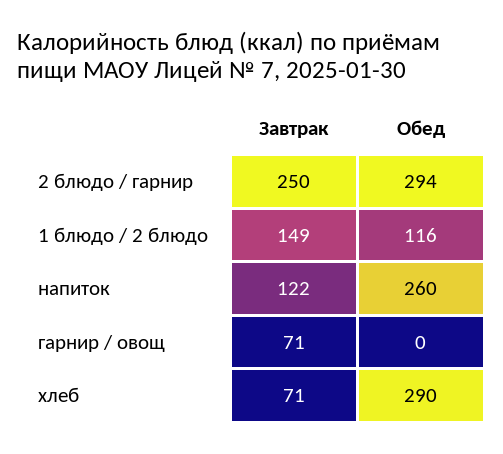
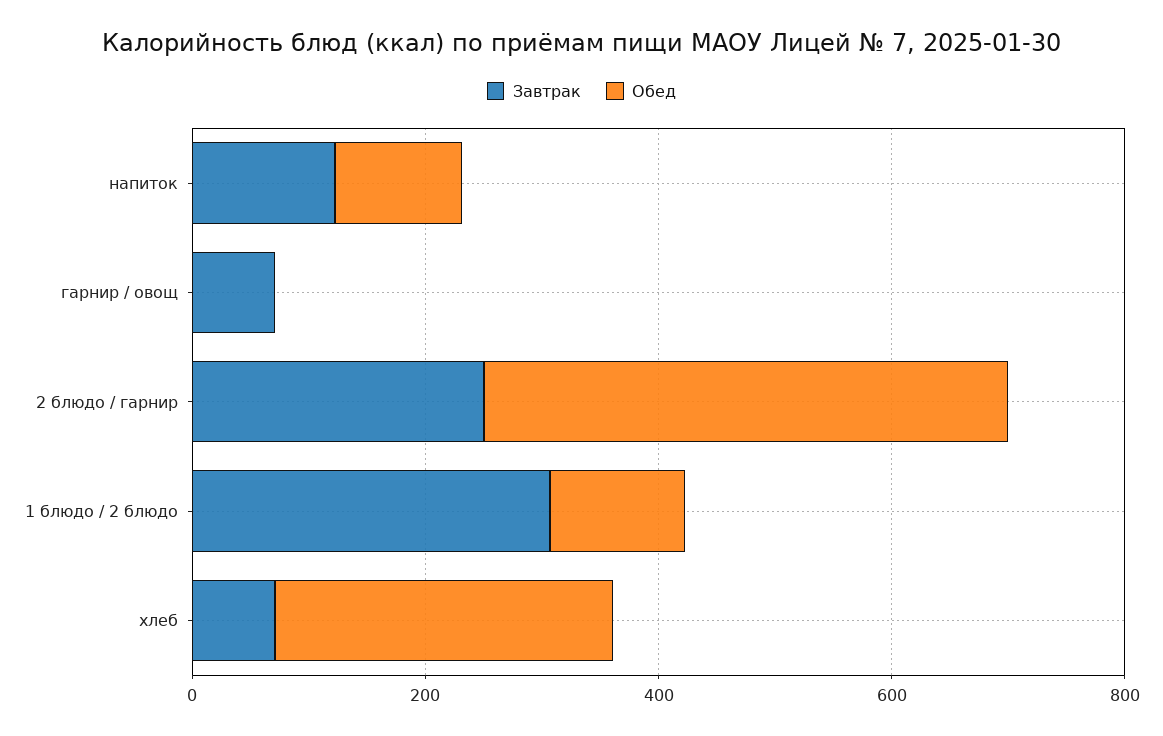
  {
    "Завтрак": {
      "2 блюдо / гарнир": 250,
-     "1 блюдо / 2 блюдо": 149,
+     "1 блюдо / 2 блюдо": 300,
      "напиток": 122,
      "гарнир / овощ": 71,
      "хлеб": 71
    },
    "Обед": {
-     "2 блюдо / гарнир": 294,
+     "2 блюдо / гарнир": 450,
      "1 блюдо / 2 блюдо": 116,
-     "напиток": 260,
+     "напиток": 100,
      "гарнир / овощ": 0,
      "хлеб": 290
    }
  }

